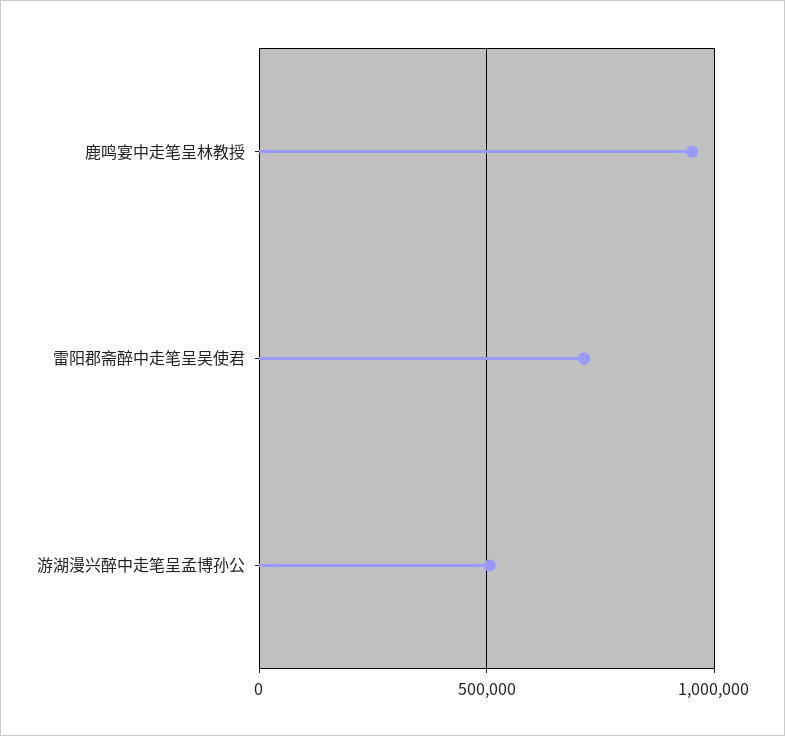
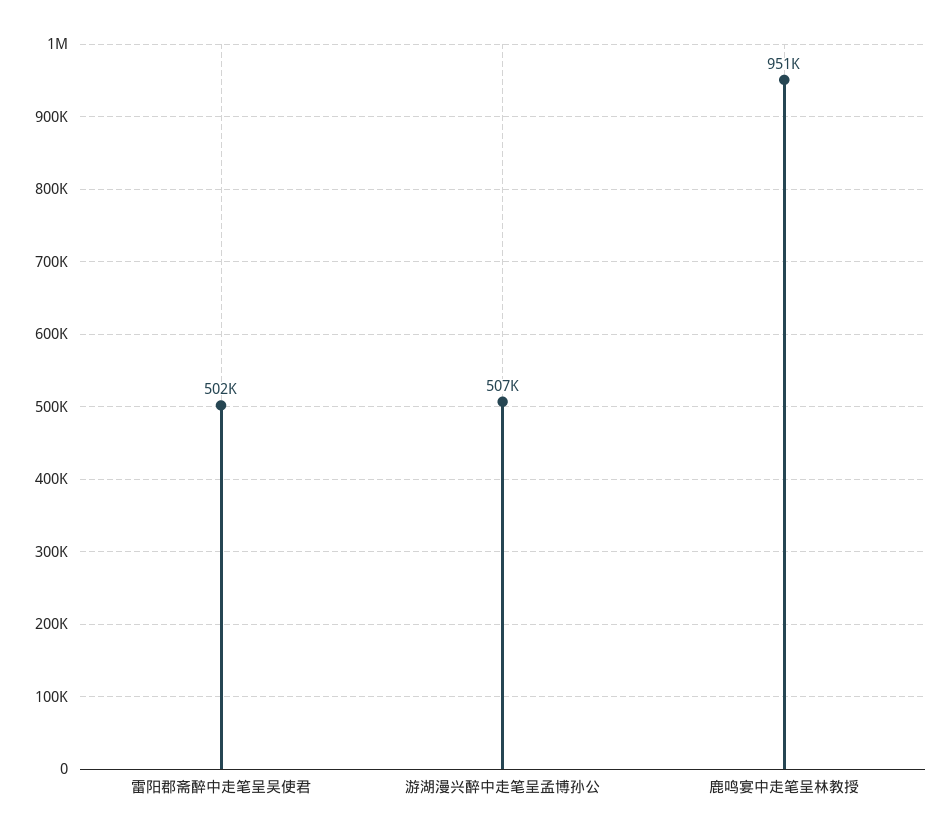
  {
    "鹿鸣宴中走笔呈林教授": 951000,
-   "雷阳郡斋醉中走笔呈吴使君": 700000,
+   "雷阳郡斋醉中走笔呈吴使君": 502000,
    "游湖漫兴醉中走笔呈孟博孙公": 507000
  }

